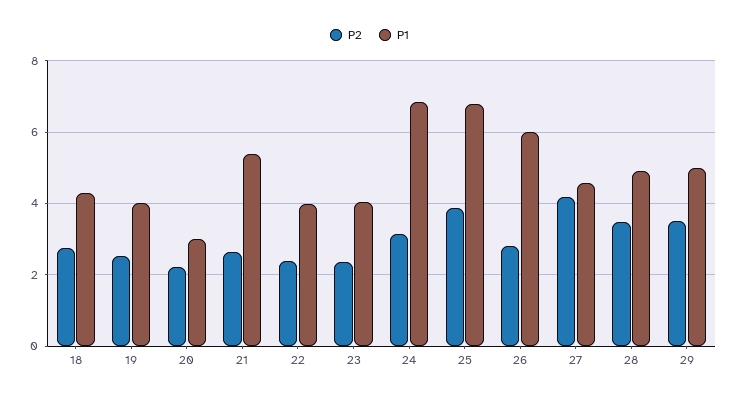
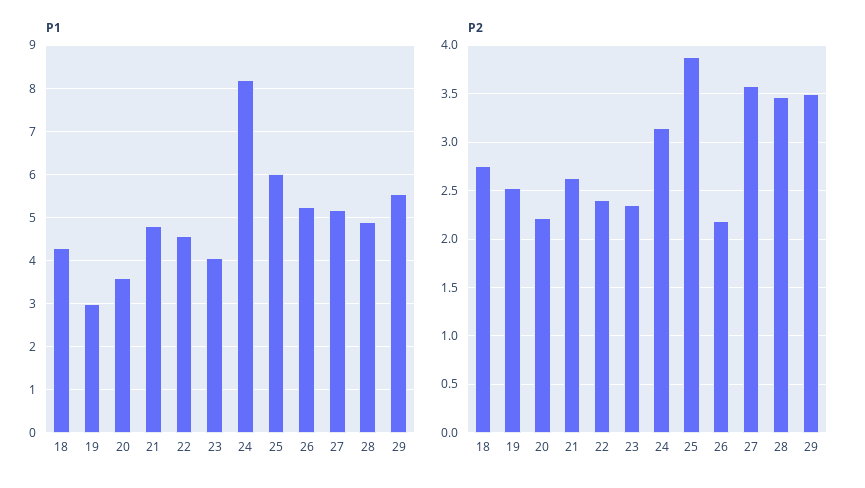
  {
    "P2": {
      "18": 2.8,
      "19": 2.5,
      "20": 2.2,
      "21": 2.6,
      "22": 2.4,
      "23": 2.4,
      "24": 3.2,
      "25": 3.9,
-     "26": 2.8,
+     "26": 2.2,
-     "27": 4.2,
+     "27": 3.6,
      "28": 3.5,
      "29": 3.5
    },
    "P1": {
      "18": 4.4,
-     "19": 4,
+     "19": 3,
-     "20": 3,
+     "20": 3.6,
-     "21": 5.4,
+     "21": 4.8,
-     "22": 4,
+     "22": 4.6,
      "23": 4,
-     "24": 6.8,
+     "24": 8.2,
-     "25": 6.8,
+     "25": 6,
-     "26": 6,
+     "26": 5.2,
-     "27": 4.6,
+     "27": 5.2,
      "28": 5,
-     "29": 5
+     "29": 5.6
    }
  }

